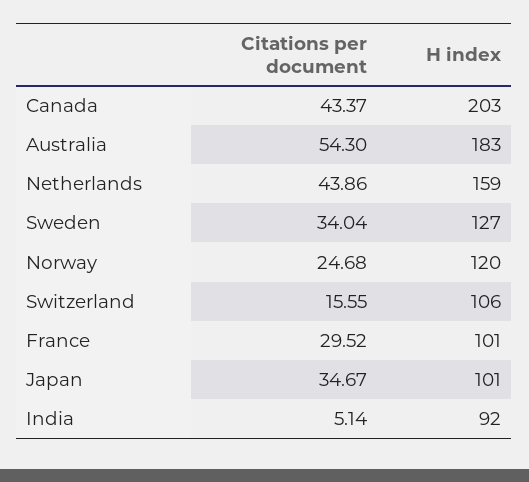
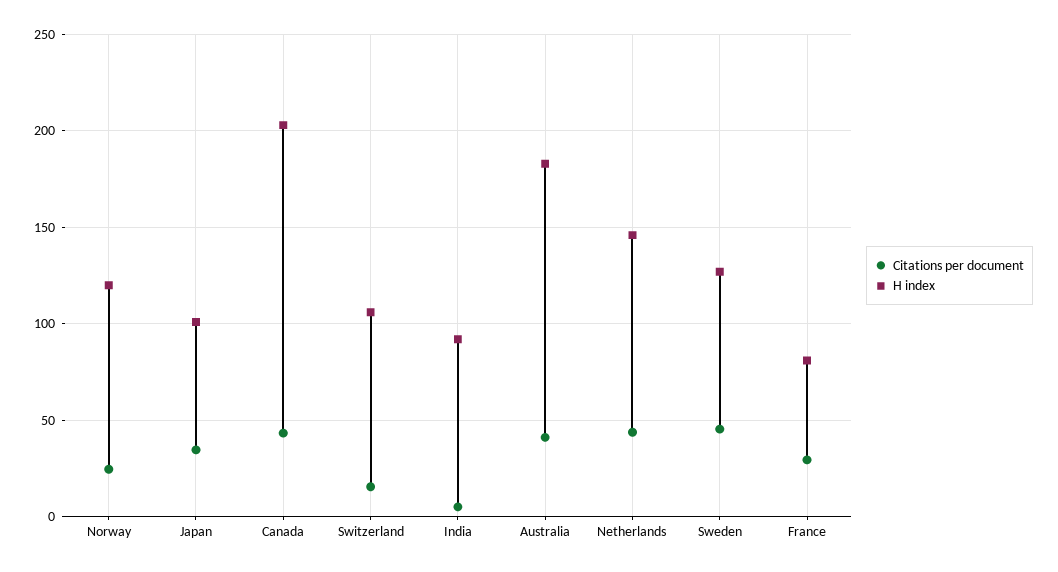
  {
    "Citations per document": {
      "Canada": 43.37,
-     "Australia": 54.3,
+     "Australia": 40,
      "Netherlands": 43.86,
-     "Sweden": 34.04,
+     "Sweden": 45,
      "Norway": 24.68,
      "Switzerland": 15.55,
      "France": 29.52,
      "Japan": 34.67,
      "India": 5.14
    },
    "H index": {
      "Canada": 203,
      "Australia": 183,
-     "Netherlands": 159,
+     "Netherlands": 145,
      "Sweden": 127,
      "Norway": 120,
      "Switzerland": 106,
-     "France": 101,
+     "France": 80,
      "Japan": 101,
      "India": 92
    }
  }

